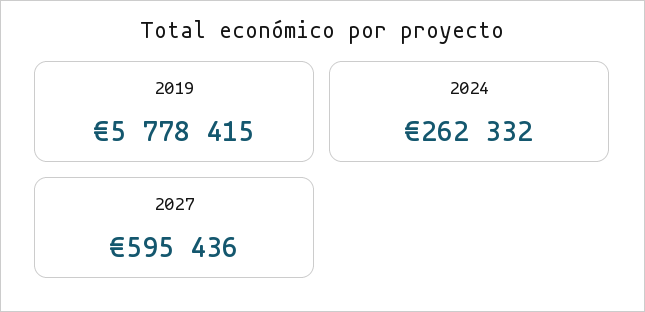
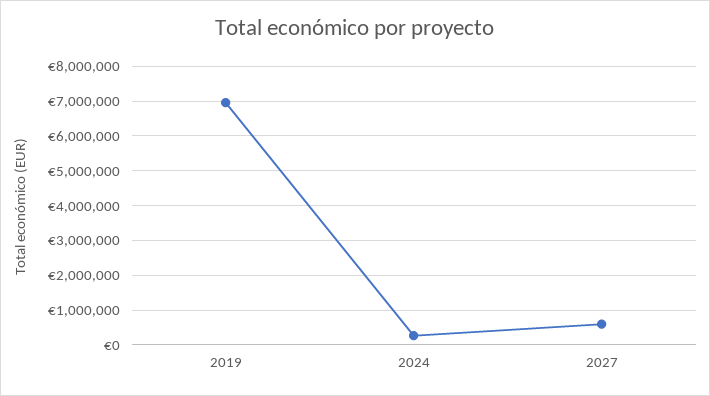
  {
-   "2019": 5778415,
+   "2019": 7000000,
    "2024": 262332,
    "2027": 595436
  }

